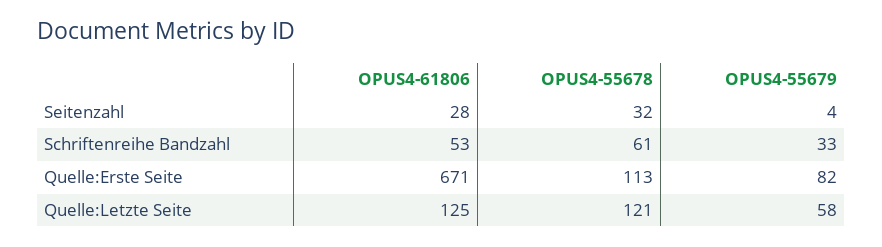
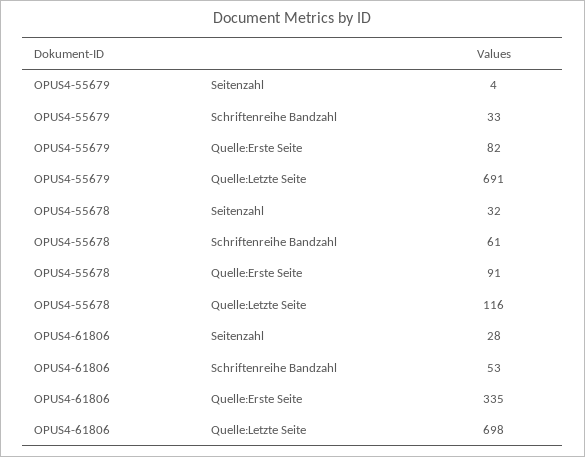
  {
    "OPUS4-61806": {
      "Seitenzahl": 28,
      "Schriftenreihe Bandzahl": 53,
-     "Quelle:Erste Seite": 671,
+     "Quelle:Erste Seite": 335,
-     "Quelle:Letzte Seite": 125
+     "Quelle:Letzte Seite": 698
    },
    "OPUS4-55678": {
      "Seitenzahl": 32,
      "Schriftenreihe Bandzahl": 61,
-     "Quelle:Erste Seite": 113,
+     "Quelle:Erste Seite": 91,
-     "Quelle:Letzte Seite": 121
+     "Quelle:Letzte Seite": 116
    },
    "OPUS4-55679": {
      "Seitenzahl": 4,
      "Schriftenreihe Bandzahl": 33,
      "Quelle:Erste Seite": 82,
-     "Quelle:Letzte Seite": 58
+     "Quelle:Letzte Seite": 691
    }
  }

